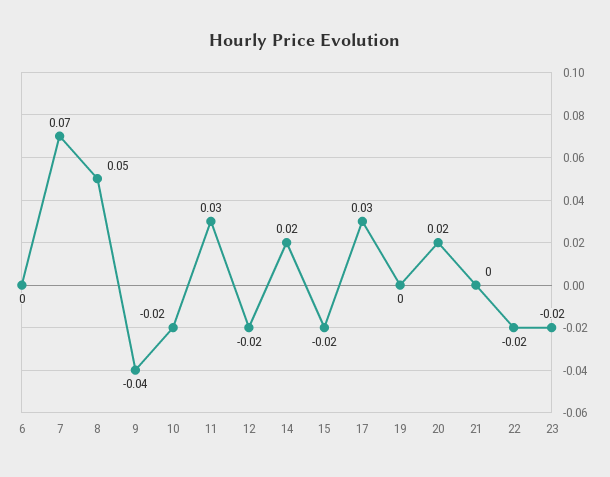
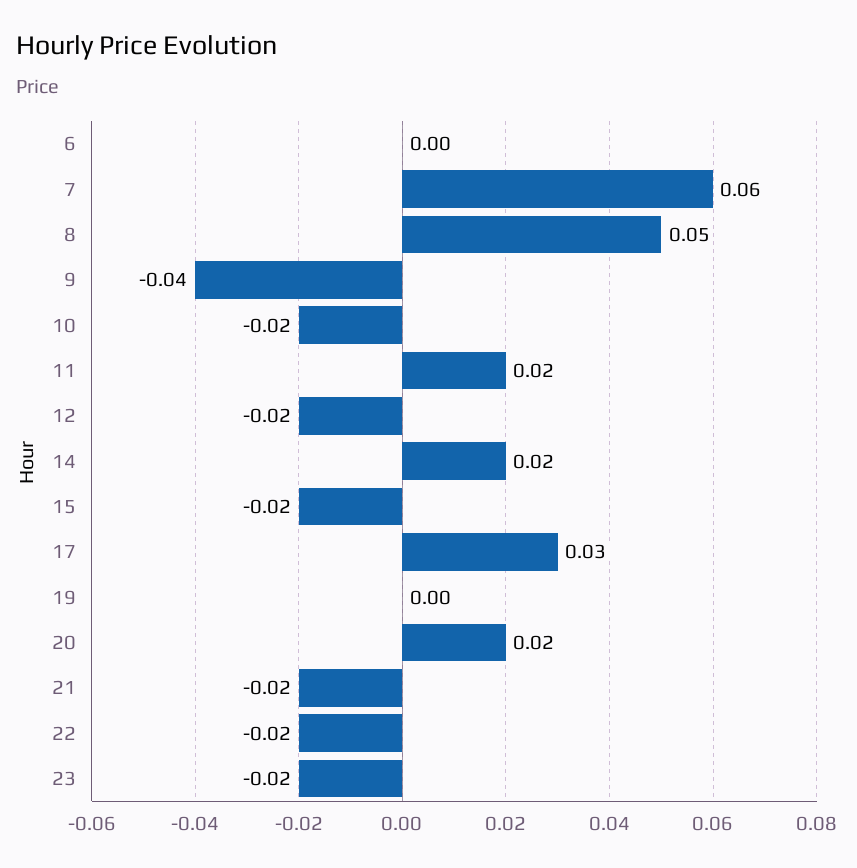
  {
    "6": 0,
-   "7": 0.07,
+   "7": 0.06,
    "8": 0.05,
    "9": -0.04,
    "10": -0.02,
-   "11": 0.03,
+   "11": 0.02,
    "12": -0.02,
    "14": 0.02,
    "15": -0.02,
    "17": 0.03,
    "19": 0,
    "20": 0.02,
-   "21": 0,
+   "21": -0.02,
    "22": -0.02,
    "23": -0.02
  }

